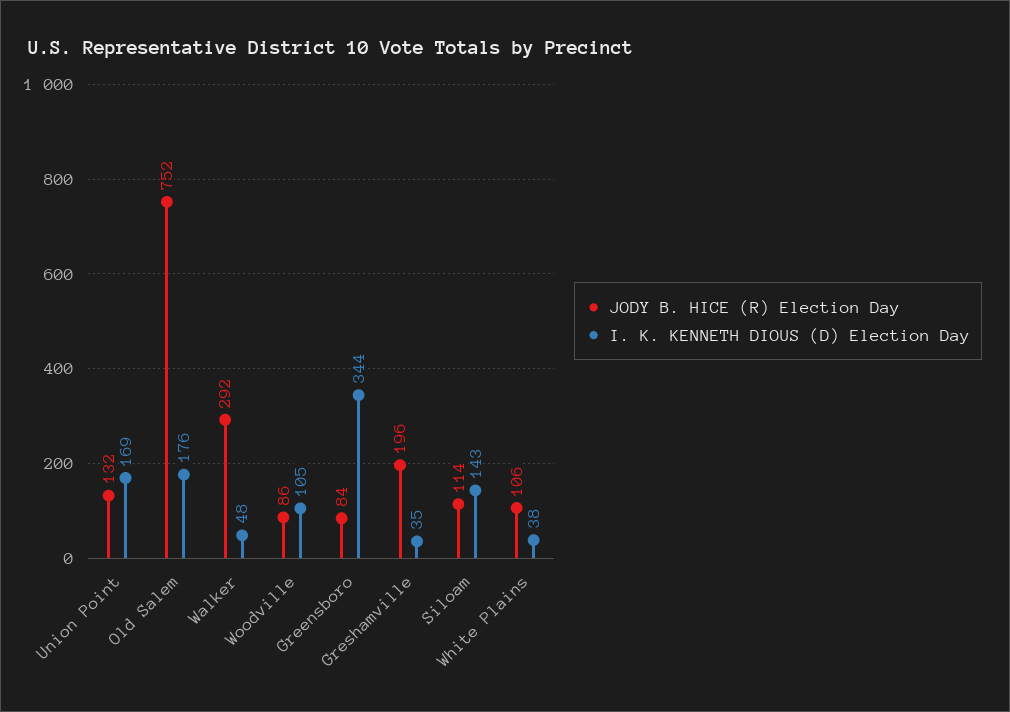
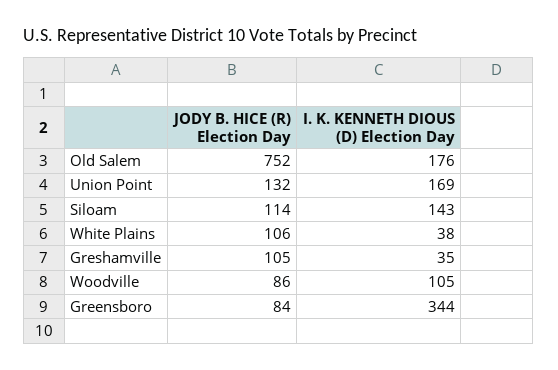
  {
    "JODY B. HICE (R) Election Day": {
      "Union Point": 132,
      "Old Salem": 752,
-     "Walker": 292,
      "Woodville": 86,
      "Greensboro": 84,
-     "Greshamville": 196,
+     "Greshamville": 105,
      "Siloam": 114,
      "White Plains": 106
    },
    "I. K. KENNETH DIOUS (D) Election Day": {
      "Union Point": 169,
      "Old Salem": 176,
-     "Walker": 48,
      "Woodville": 105,
      "Greensboro": 344,
      "Greshamville": 35,
      "Siloam": 143,
      "White Plains": 38
    }
  }

